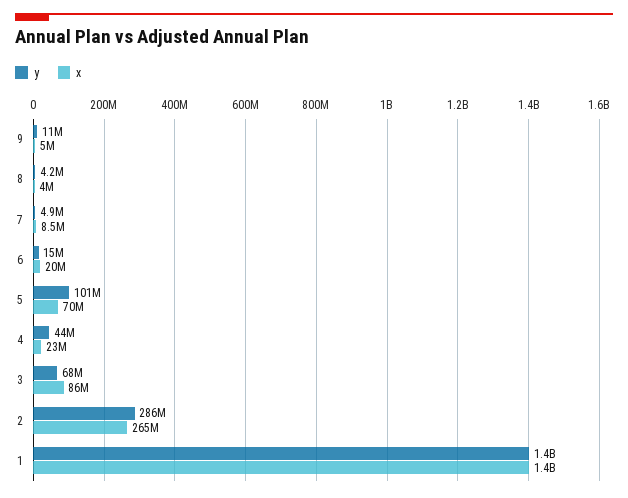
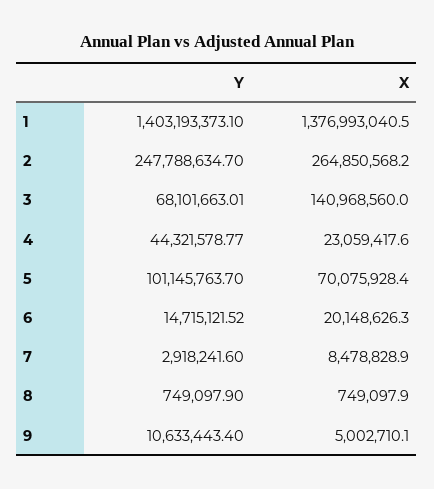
  {
    "y": {
      "9": 10633443.4,
-     "8": 4200000,
+     "8": 749097.9,
-     "7": 4900000,
+     "7": 2918241.6,
      "6": 14715121.52,
      "5": 101145763.7,
      "4": 44321578.77,
      "3": 68101663.01,
-     "2": 286000000,
+     "2": 247788634.7,
      "1": 1403193373.1
    },
    "x": {
      "9": 5002710.1,
-     "8": 4000000,
+     "8": 749097.9,
      "7": 8478828.9,
      "6": 20148626.3,
      "5": 70075928.4,
      "4": 23059417.6,
-     "3": 86000000,
+     "3": 140968560,
      "2": 264850568.2,
      "1": 1376993040.5
    }
  }

